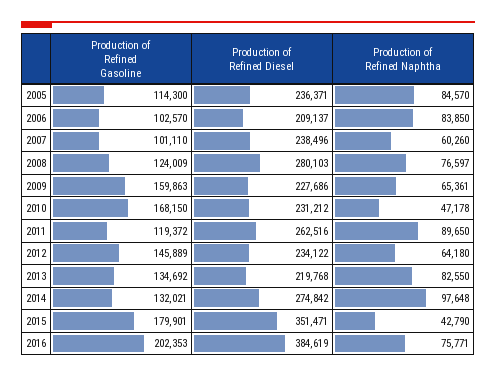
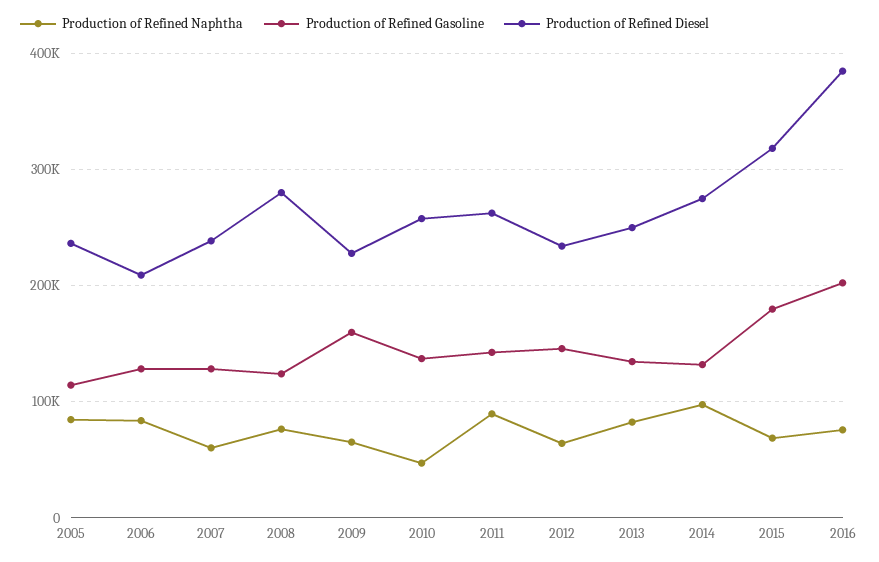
  {
    "Production of Refined Gasoline": {
      "2005": 114300,
-     "2006": 102570,
+     "2006": 130000,
-     "2007": 101110,
+     "2007": 130000,
      "2008": 124009,
      "2009": 159863,
-     "2010": 168150,
+     "2010": 140000,
-     "2011": 119372,
+     "2011": 140000,
      "2012": 145889,
      "2013": 134692,
      "2014": 132021,
      "2015": 179901,
      "2016": 202353
    },
    "Production of Refined Diesel": {
      "2005": 236371,
      "2006": 209137,
      "2007": 238496,
      "2008": 280103,
      "2009": 227686,
-     "2010": 231212,
+     "2010": 260000,
      "2011": 262516,
      "2012": 234122,
-     "2013": 219768,
+     "2013": 250000,
      "2014": 274842,
-     "2015": 351471,
+     "2015": 320000,
      "2016": 384619
    },
    "Production of Refined Naphtha": {
      "2005": 84570,
      "2006": 83850,
      "2007": 60260,
      "2008": 76597,
      "2009": 65361,
      "2010": 47178,
      "2011": 89650,
      "2012": 64180,
      "2013": 82550,
      "2014": 97648,
-     "2015": 42790,
+     "2015": 70000,
      "2016": 75771
    }
  }

